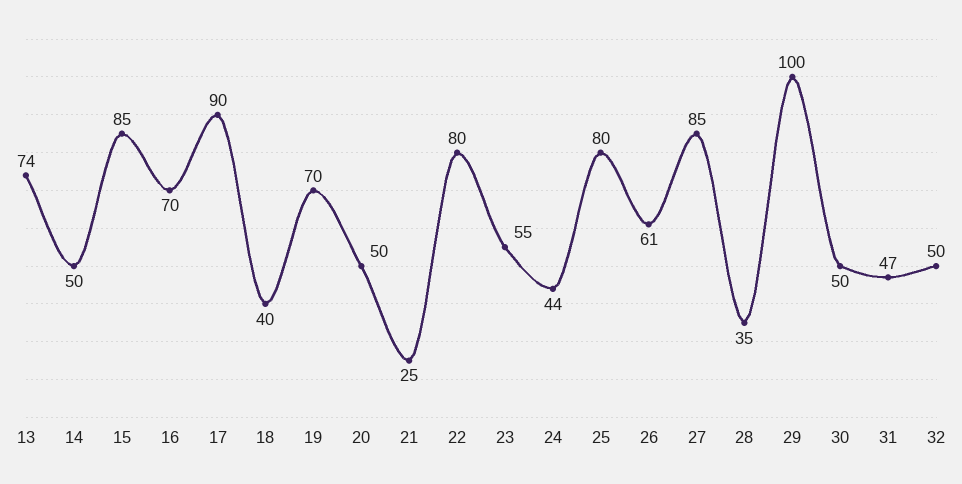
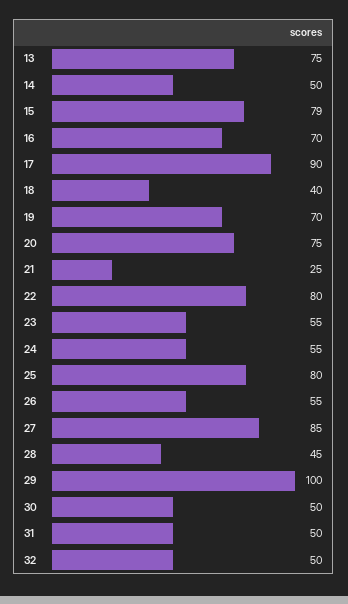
  {
-   "13": 74,
+   "13": 75,
    "14": 50,
-   "15": 85,
+   "15": 79,
    "16": 70,
    "17": 90,
    "18": 40,
    "19": 70,
-   "20": 50,
+   "20": 75,
    "21": 25,
    "22": 80,
    "23": 55,
-   "24": 44,
+   "24": 55,
    "25": 80,
-   "26": 61,
+   "26": 55,
    "27": 85,
-   "28": 35,
+   "28": 45,
    "29": 100,
    "30": 50,
-   "31": 47,
+   "31": 50,
    "32": 50
  }

